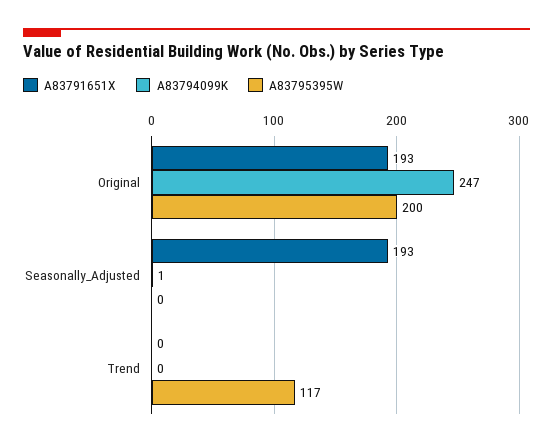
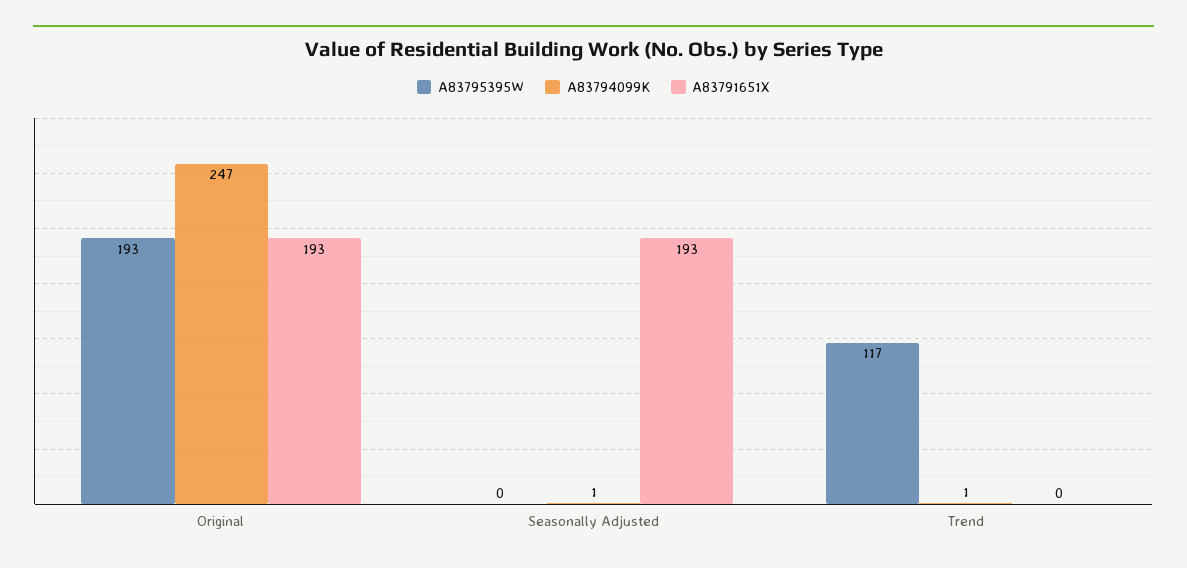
  {
    "A83791651X": {
      "Original": 193,
      "Seasonally_Adjusted": 193,
      "Trend": 0
    },
    "A83794099K": {
      "Original": 247,
      "Seasonally_Adjusted": 1,
-     "Trend": 0
+     "Trend": 1
    },
    "A83795395W": {
-     "Original": 200,
+     "Original": 193,
      "Seasonally_Adjusted": 0,
      "Trend": 117
    }
  }

